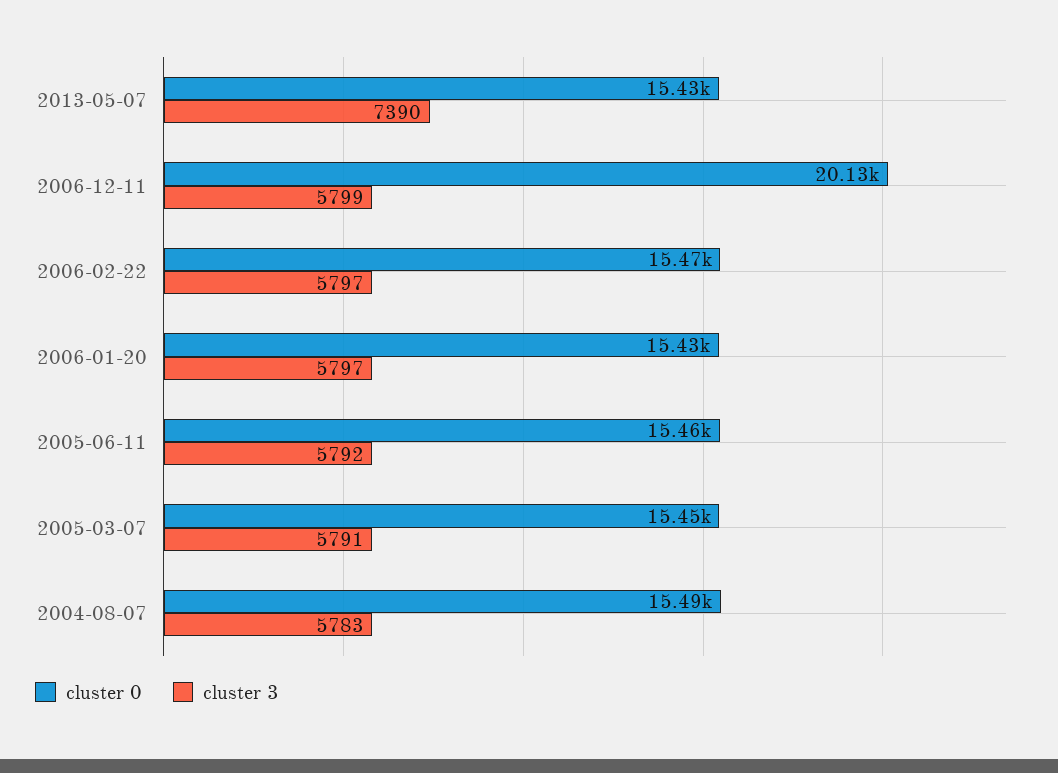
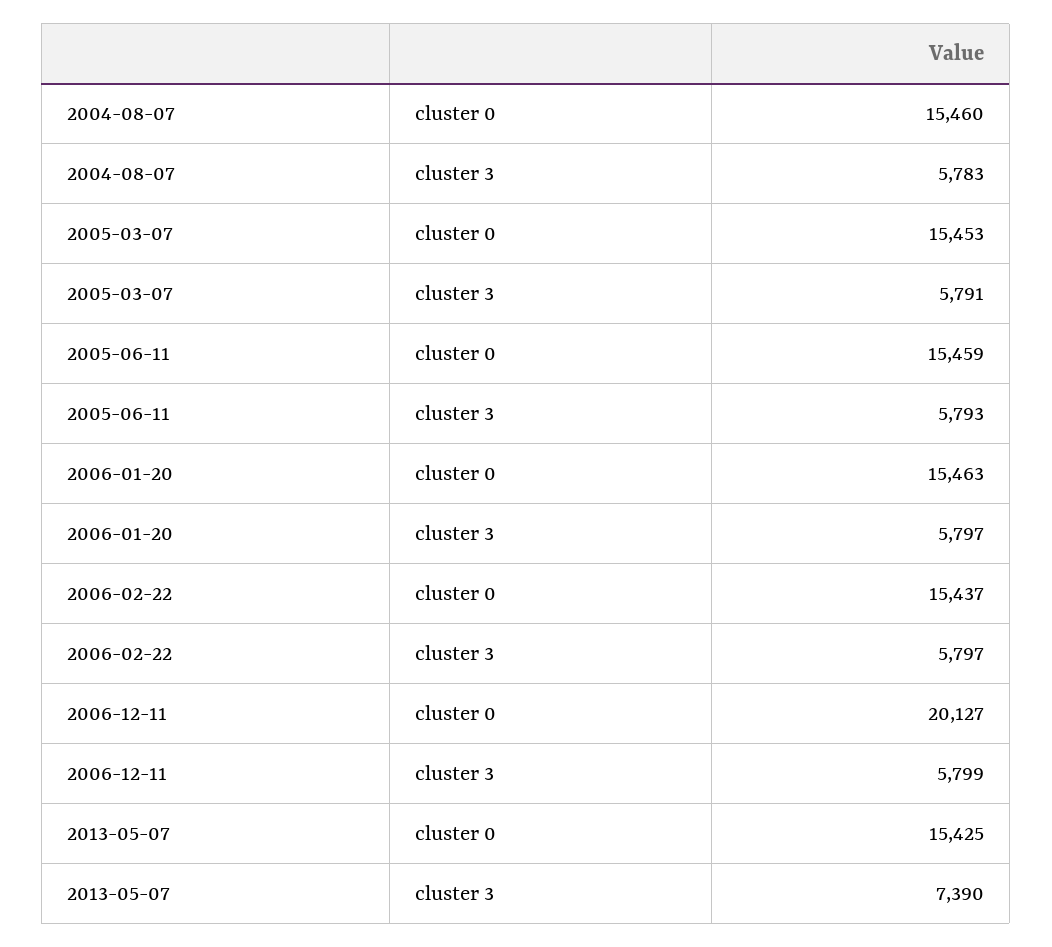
  {
    "cluster 0": {
      "2013-05-07": 15425,
      "2006-12-11": 20127,
-     "2006-02-22": 15470,
+     "2006-02-22": 15437,
-     "2006-01-20": 15430,
+     "2006-01-20": 15463,
      "2005-06-11": 15459,
      "2005-03-07": 15453,
-     "2004-08-07": 15490
+     "2004-08-07": 15460
    },
    "cluster 3": {
      "2013-05-07": 7390,
      "2006-12-11": 5799,
      "2006-02-22": 5797,
      "2006-01-20": 5797,
-     "2005-06-11": 5792,
+     "2005-06-11": 5793,
      "2005-03-07": 5791,
      "2004-08-07": 5783
    }
  }

